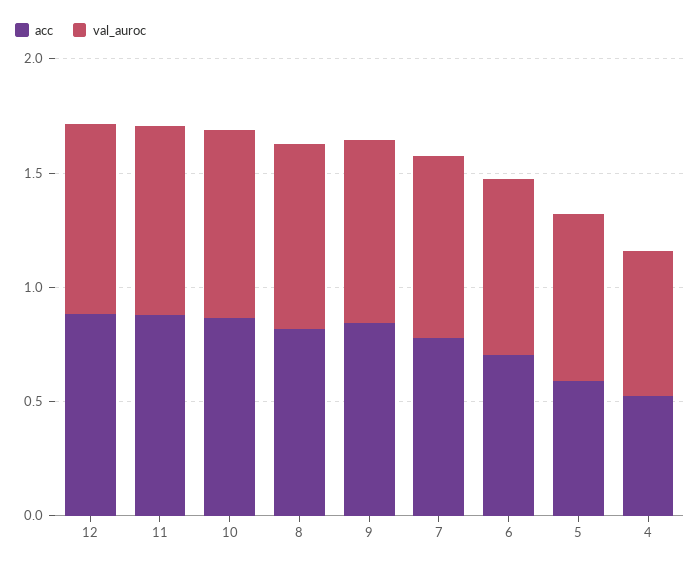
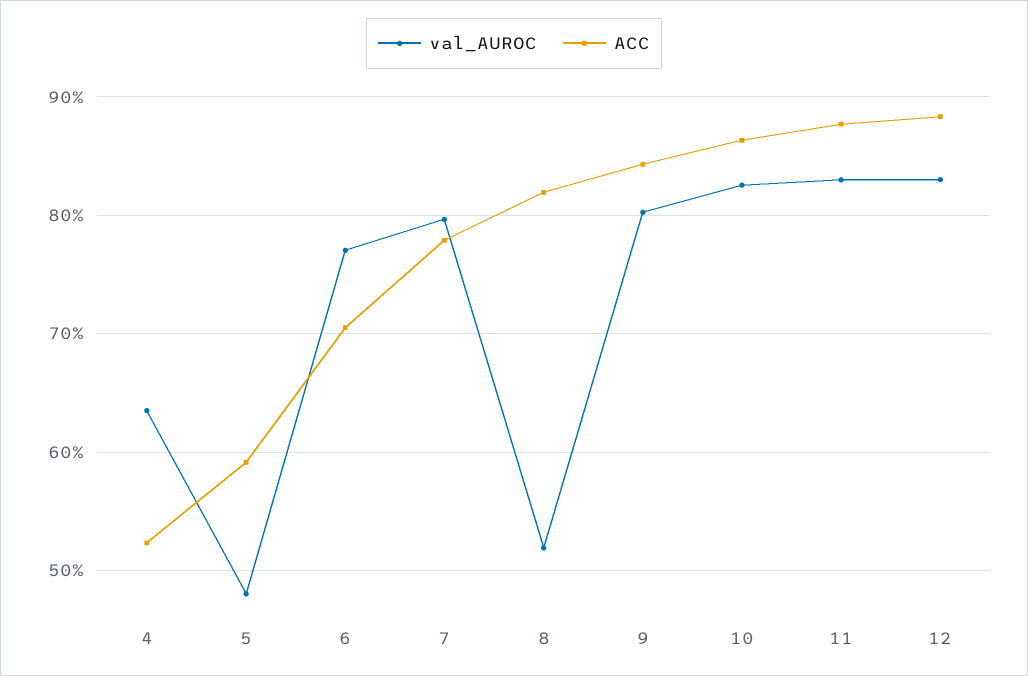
  {
    "acc": {
      "12": 0.88,
      "11": 0.88,
      "10": 0.86,
      "8": 0.82,
      "9": 0.84,
      "7": 0.78,
      "6": 0.71,
      "5": 0.59,
      "4": 0.52
    },
    "val_auroc": {
      "12": 0.83,
      "11": 0.83,
      "10": 0.83,
-     "8": 0.8,
+     "8": 0.52,
      "9": 0.8,
      "7": 0.8,
      "6": 0.77,
-     "5": 0.7,
+     "5": 0.48,
      "4": 0.64
    }
  }

